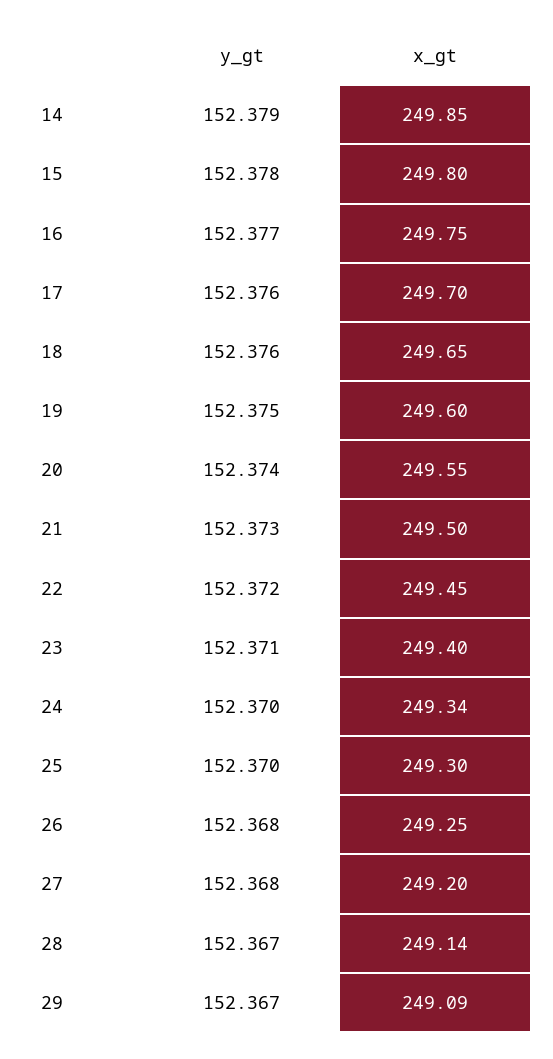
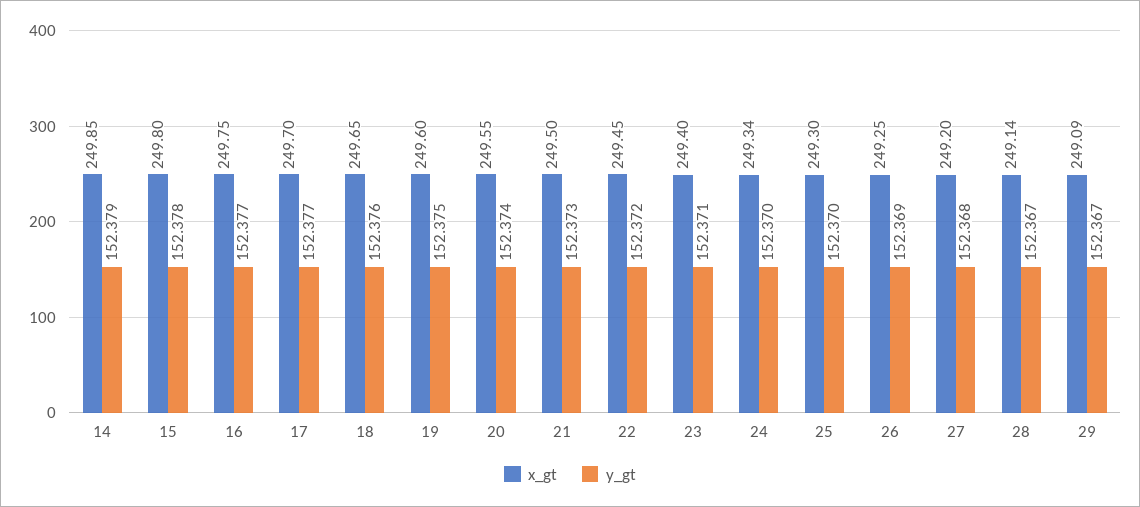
  {
    "y_gt": {
      "14": 152.379,
      "15": 152.378,
      "16": 152.377,
-     "17": 152.376,
+     "17": 152.377,
      "18": 152.376,
      "19": 152.375,
      "20": 152.374,
      "21": 152.373,
      "22": 152.372,
      "23": 152.371,
      "24": 152.37,
      "25": 152.37,
-     "26": 152.368,
+     "26": 152.369,
      "27": 152.368,
      "28": 152.367,
      "29": 152.367
    },
    "x_gt": {
      "14": 249.85,
      "15": 249.8,
      "16": 249.75,
      "17": 249.7,
      "18": 249.65,
      "19": 249.6,
      "20": 249.55,
      "21": 249.5,
      "22": 249.45,
      "23": 249.4,
      "24": 249.34,
      "25": 249.3,
      "26": 249.25,
      "27": 249.2,
      "28": 249.14,
      "29": 249.09
    }
  }

